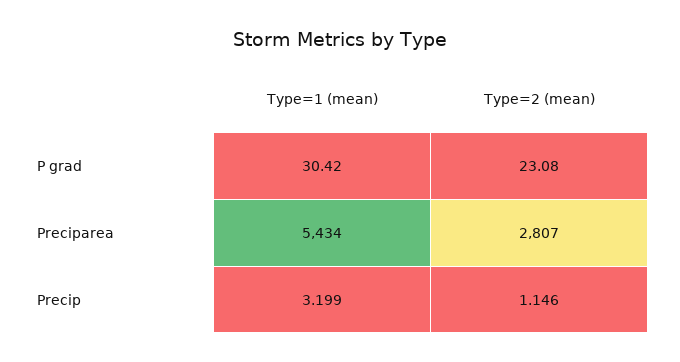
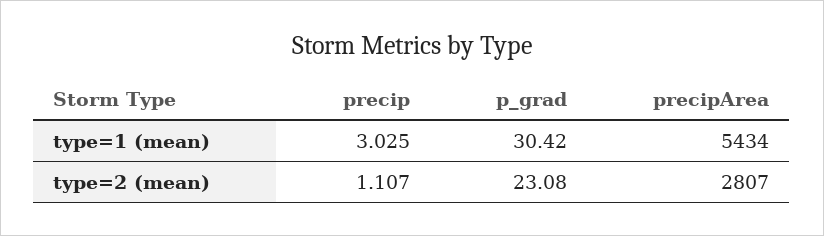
  {
    "Type=1 (mean)": {
      "P grad": 30.42,
      "Preciparea": 5434,
-     "Precip": 3.199
+     "Precip": 3.025
    },
    "Type=2 (mean)": {
      "P grad": 23.08,
      "Preciparea": 2807,
-     "Precip": 1.146
+     "Precip": 1.107
    }
  }

